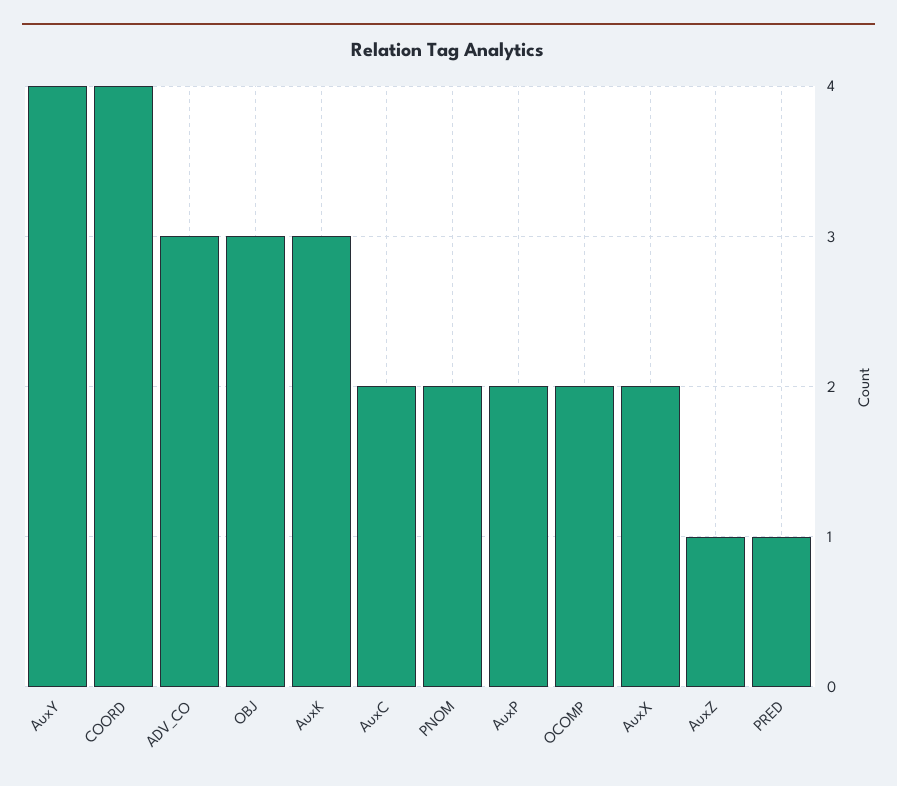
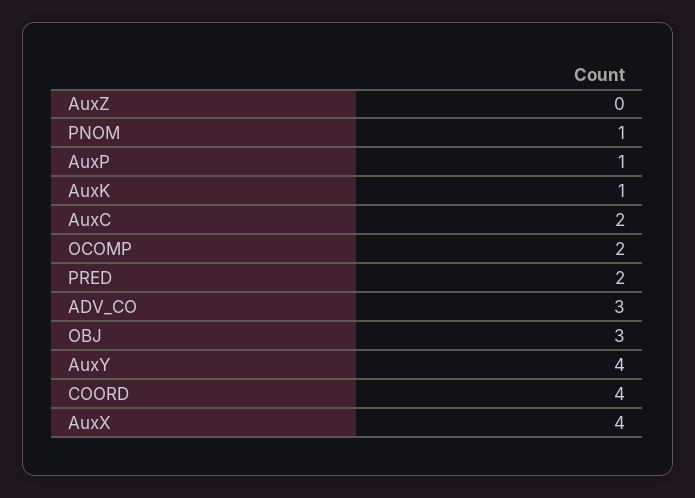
  {
    "AuxY": 4,
    "COORD": 4,
    "ADV_CO": 3,
    "OBJ": 3,
-   "AuxK": 3,
+   "AuxK": 1,
    "AuxC": 2,
-   "PNOM": 2,
+   "PNOM": 1,
-   "AuxP": 2,
+   "AuxP": 1,
    "OCOMP": 2,
-   "AuxX": 2,
+   "AuxX": 4,
-   "AuxZ": 1,
+   "AuxZ": 0,
-   "PRED": 1
+   "PRED": 2
  }

